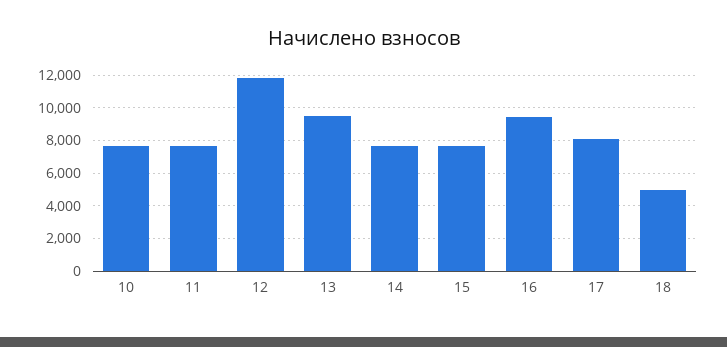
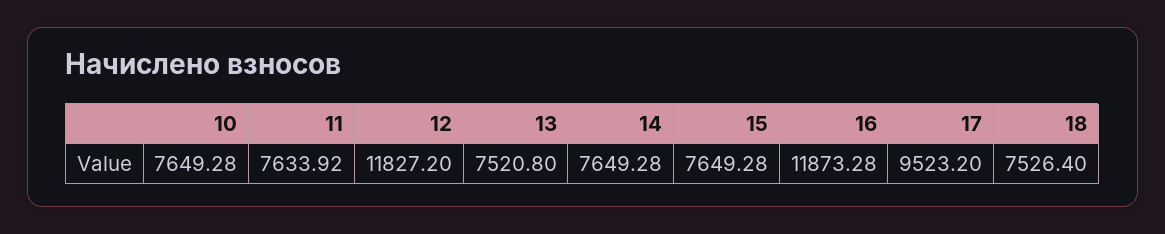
  {
    "10": 7649.28,
    "11": 7633.92,
    "12": 11827.2,
-   "13": 9500,
+   "13": 7520.8,
    "14": 7649.28,
    "15": 7649.28,
-   "16": 9500,
+   "16": 11873.28,
-   "17": 8000,
+   "17": 9523.2,
-   "18": 5000
+   "18": 7526.4
  }

